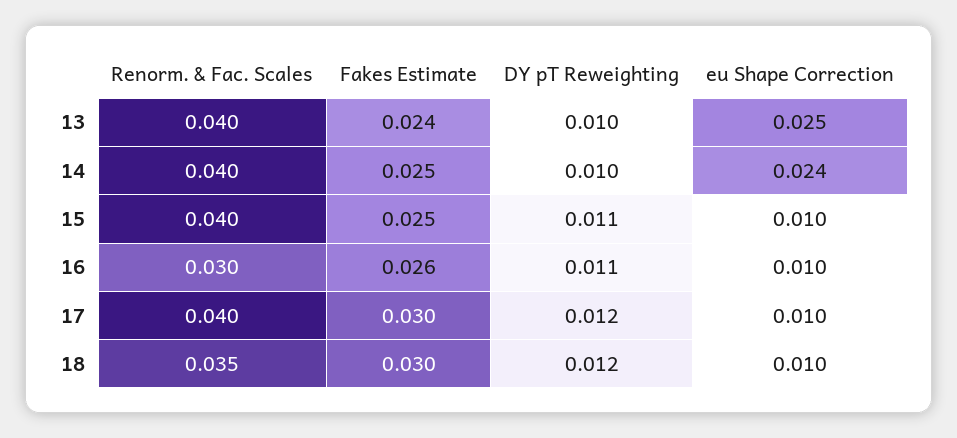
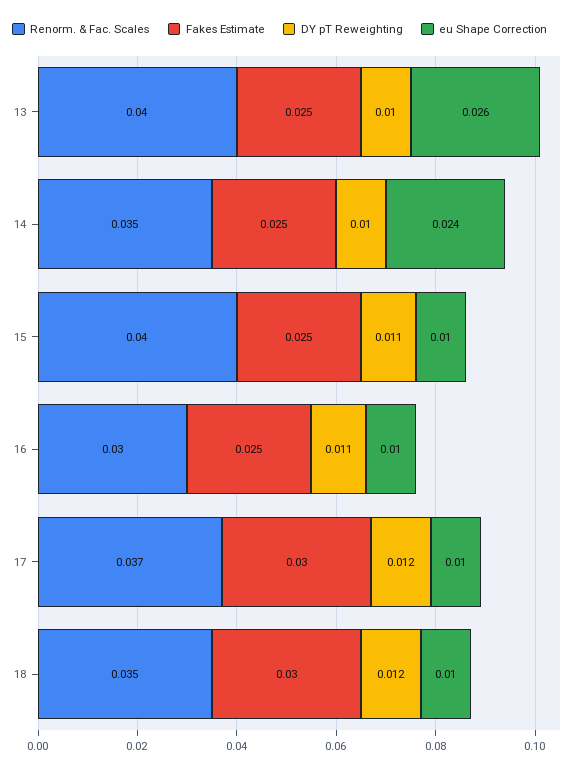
  {
    "Renorm. & Fac. Scales": {
      "13": 0.04,
-     "14": 0.04,
+     "14": 0.035,
      "15": 0.04,
      "16": 0.03,
-     "17": 0.04,
+     "17": 0.037,
      "18": 0.035
    },
    "Fakes Estimate": {
-     "13": 0.024,
+     "13": 0.025,
      "14": 0.025,
      "15": 0.025,
-     "16": 0.026,
+     "16": 0.025,
      "17": 0.03,
      "18": 0.03
    },
    "DY pT Reweighting": {
      "13": 0.01,
      "14": 0.01,
      "15": 0.011,
      "16": 0.011,
      "17": 0.012,
      "18": 0.012
    },
    "eu Shape Correction": {
-     "13": 0.025,
+     "13": 0.026,
      "14": 0.024,
      "15": 0.01,
      "16": 0.01,
      "17": 0.01,
      "18": 0.01
    }
  }

